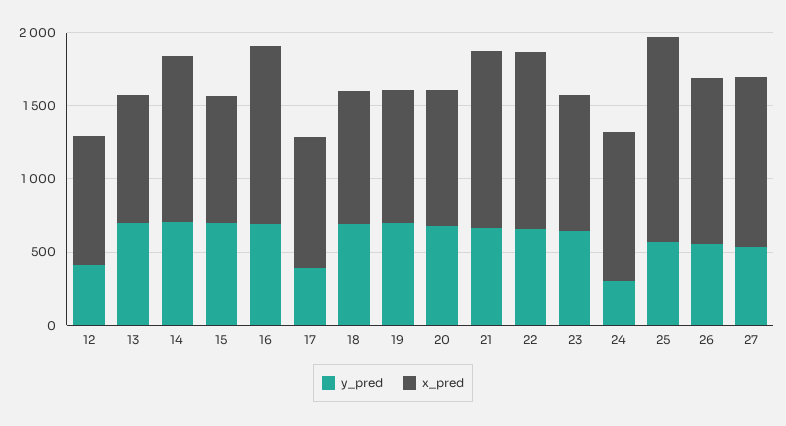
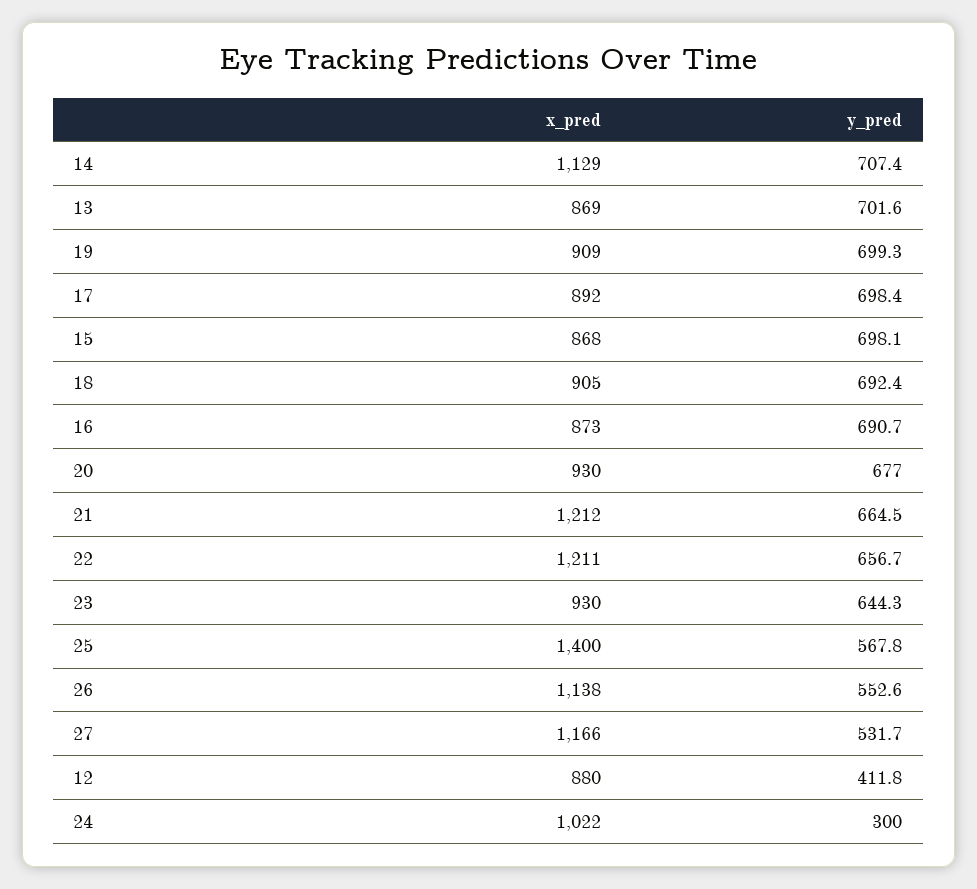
  {
    "y_pred": {
      "12": 411.8,
      "13": 701.6,
      "14": 707.4,
      "15": 698.1,
      "16": 690.7,
-     "17": 400,
+     "17": 698.4,
      "18": 692.4,
      "19": 699.3,
      "20": 677,
      "21": 664.5,
      "22": 656.7,
      "23": 644.3,
      "24": 300,
      "25": 567.8,
      "26": 552.6,
      "27": 531.7
    },
    "x_pred": {
      "12": 880,
      "13": 869,
      "14": 1129,
      "15": 868,
-     "16": 1200,
+     "16": 873,
      "17": 892,
      "18": 905,
      "19": 909,
      "20": 930,
      "21": 1212,
      "22": 1211,
      "23": 930,
      "24": 1022,
      "25": 1400,
      "26": 1138,
      "27": 1166
    }
  }

